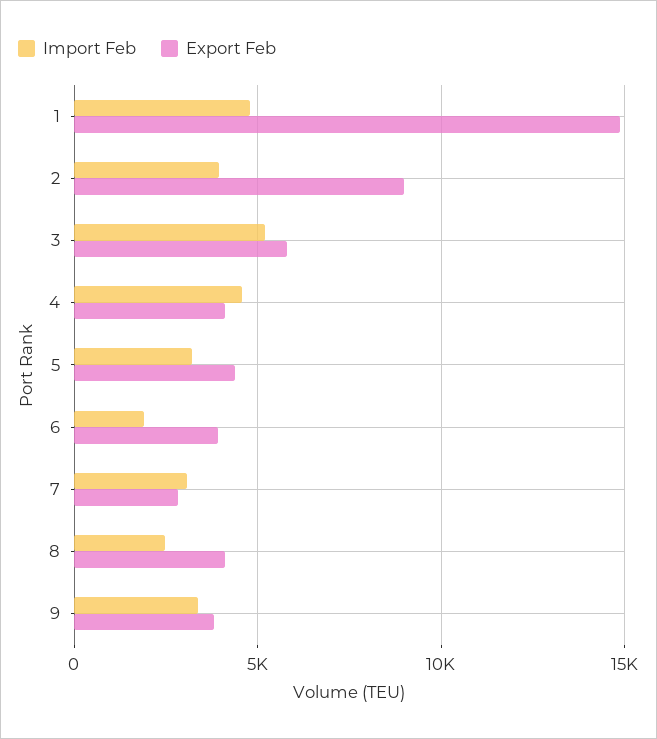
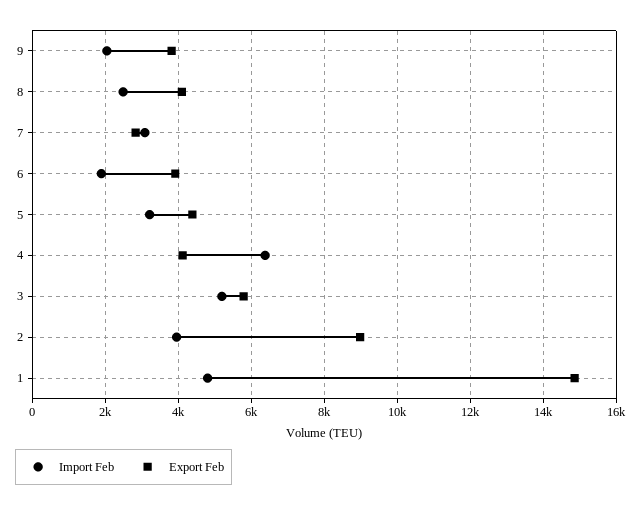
  {
    "Import Feb": {
      "1": 4800,
      "2": 4000,
      "3": 5200,
-     "4": 4500,
+     "4": 6400,
      "5": 3200,
      "6": 1800,
      "7": 3000,
      "8": 2400,
-     "9": 3500
+     "9": 2000
    },
    "Export Feb": {
      "1": 14800,
      "2": 9000,
      "3": 5800,
      "4": 4200,
      "5": 4400,
      "6": 4000,
      "7": 2800,
      "8": 4000,
      "9": 3800
    }
  }

